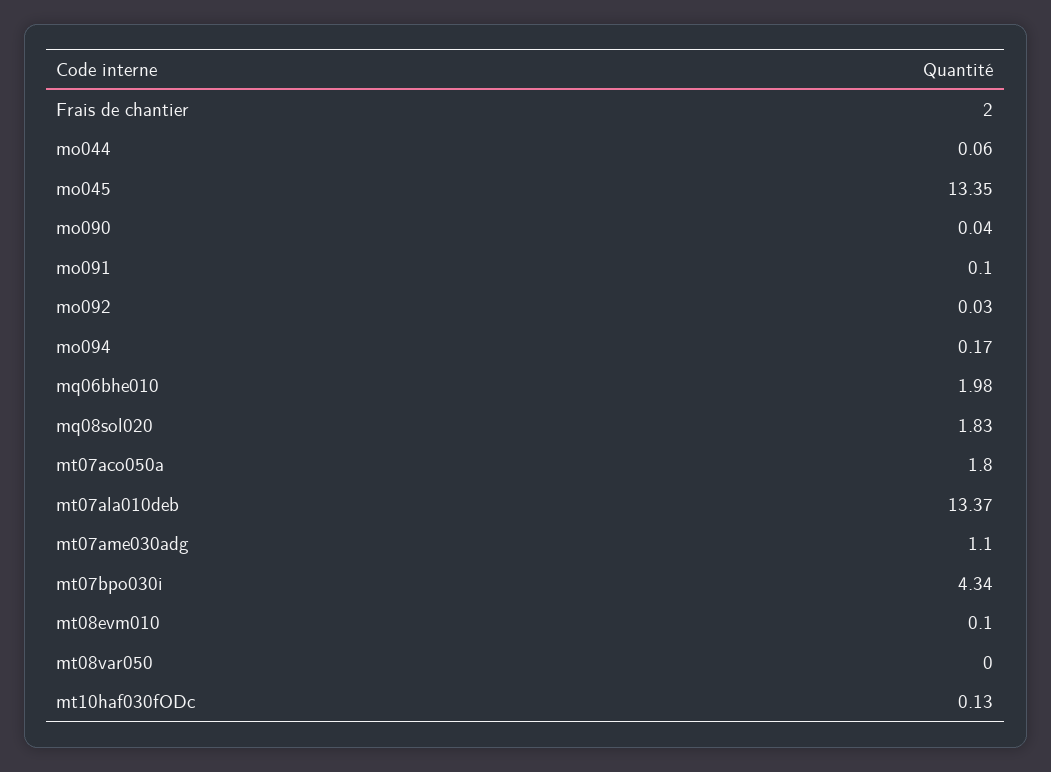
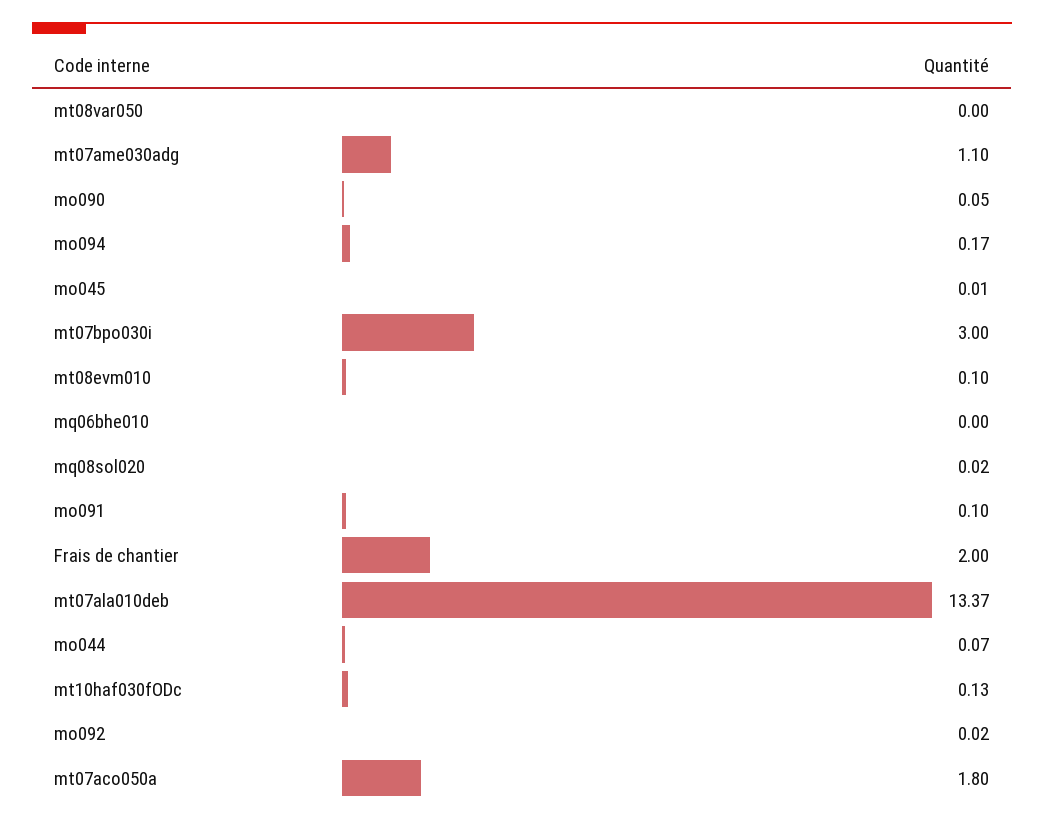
  {
    "Frais de chantier": 2,
-   "mo044": 0.06,
+   "mo044": 0.07,
-   "mo045": 13.35,
+   "mo045": 0.01,
-   "mo090": 0.04,
+   "mo090": 0.05,
    "mo091": 0.1,
-   "mo092": 0.03,
+   "mo092": 0.02,
    "mo094": 0.17,
-   "mq06bhe010": 1.98,
+   "mq06bhe010": 0,
-   "mq08sol020": 1.83,
+   "mq08sol020": 0.02,
    "mt07aco050a": 1.8,
    "mt07ala010deb": 13.37,
    "mt07ame030adg": 1.1,
-   "mt07bpo030i": 4.34,
+   "mt07bpo030i": 3,
    "mt08evm010": 0.1,
    "mt08var050": 0,
    "mt10haf030fODc": 0.13
  }

